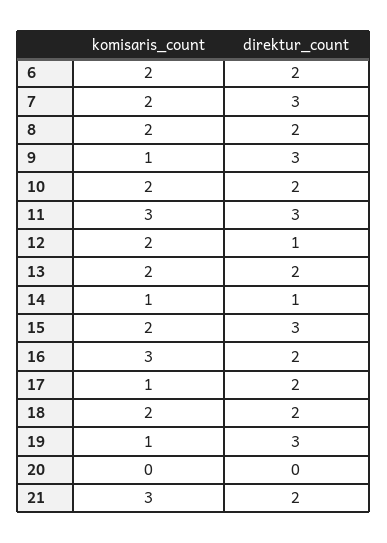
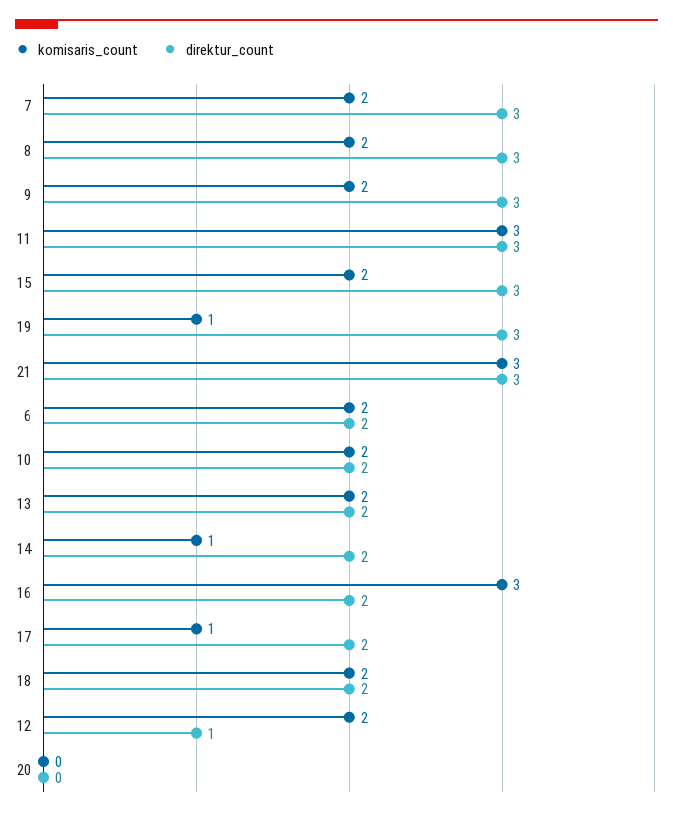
  {
    "komisaris_count": {
      "6": 2,
      "7": 2,
      "8": 2,
-     "9": 1,
+     "9": 2,
      "10": 2,
      "11": 3,
      "12": 2,
      "13": 2,
      "14": 1,
      "15": 2,
      "16": 3,
      "17": 1,
      "18": 2,
      "19": 1,
      "20": 0,
      "21": 3
    },
    "direktur_count": {
      "6": 2,
      "7": 3,
-     "8": 2,
+     "8": 3,
      "9": 3,
      "10": 2,
      "11": 3,
      "12": 1,
      "13": 2,
-     "14": 1,
+     "14": 2,
      "15": 3,
      "16": 2,
      "17": 2,
      "18": 2,
      "19": 3,
      "20": 0,
-     "21": 2
+     "21": 3
    }
  }

